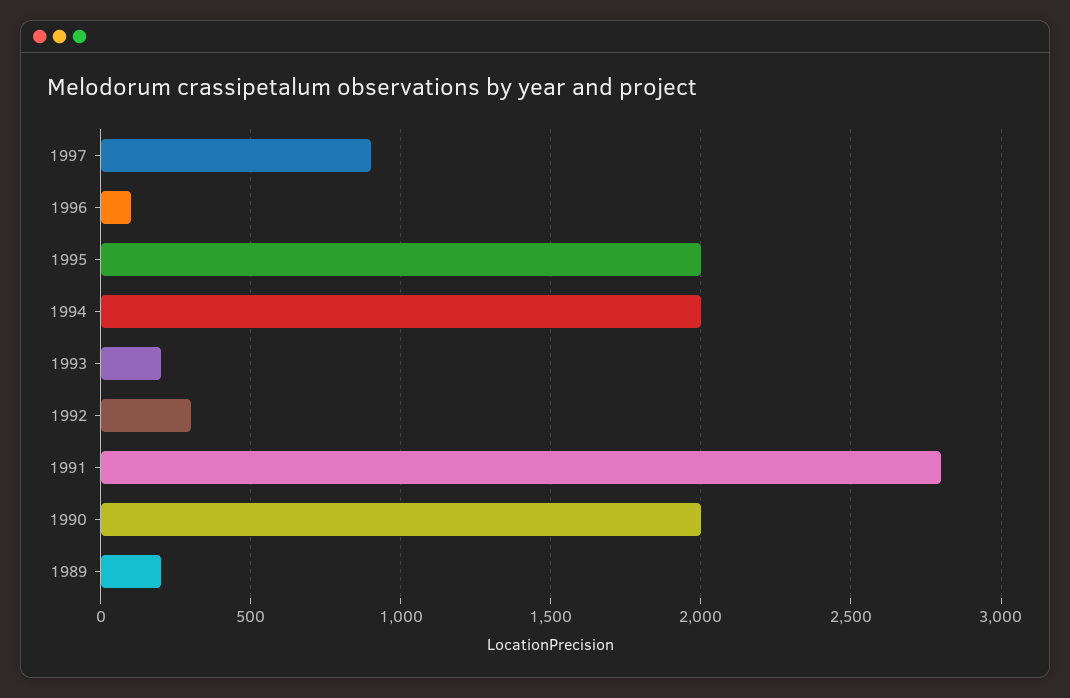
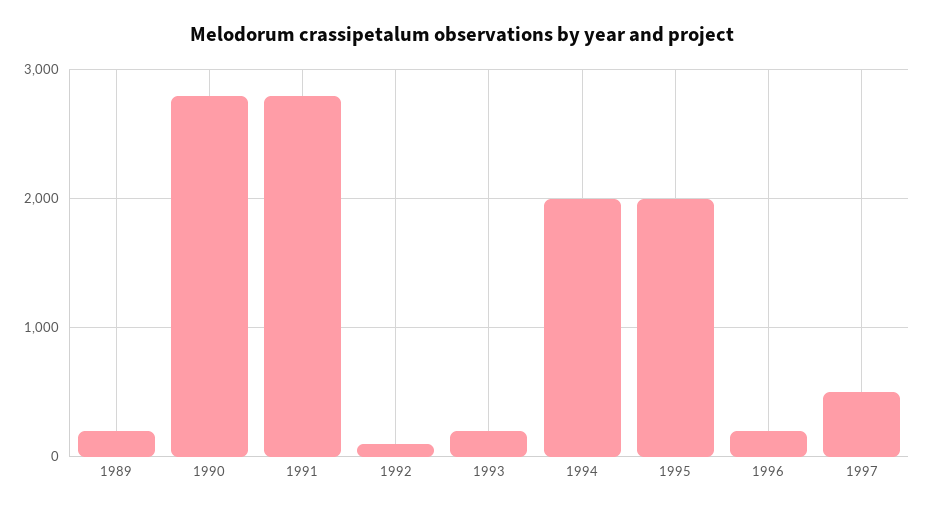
  {
-   "1997": 900,
+   "1997": 500,
-   "1996": 100,
+   "1996": 200,
    "1995": 2000,
    "1994": 2000,
    "1993": 200,
-   "1992": 300,
+   "1992": 100,
    "1991": 2800,
-   "1990": 2000,
+   "1990": 2800,
    "1989": 200
  }

